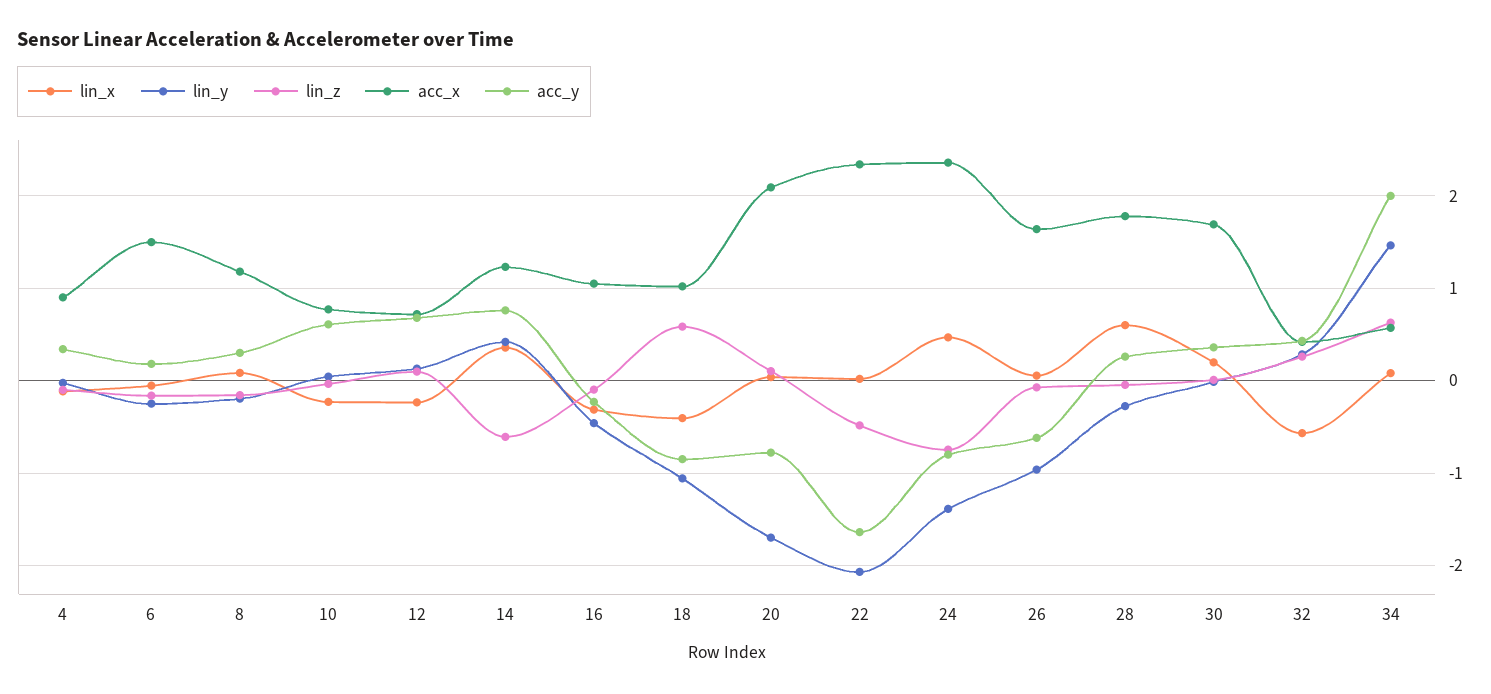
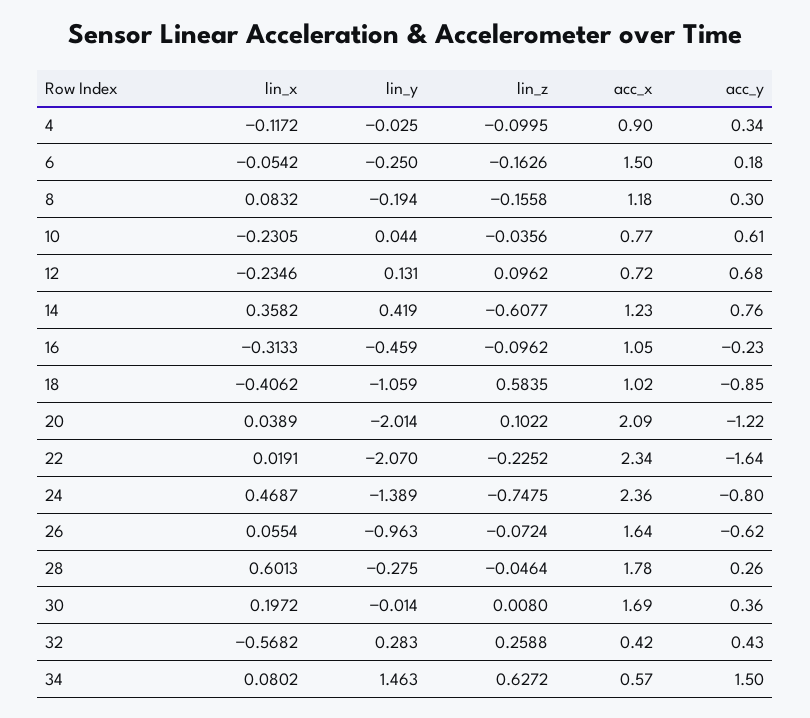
  {
    "lin_x": {
      "4": -0.1172,
      "6": -0.0542,
      "8": 0.0832,
      "10": -0.2305,
      "12": -0.2346,
      "14": 0.3582,
      "16": -0.3133,
      "18": -0.4062,
      "20": 0.0389,
      "22": 0.0191,
      "24": 0.4687,
      "26": 0.0554,
      "28": 0.6013,
      "30": 0.1972,
      "32": -0.5682,
      "34": 0.0802
    },
    "lin_y": {
      "4": -0.025,
      "6": -0.25,
      "8": -0.194,
      "10": 0.044,
      "12": 0.131,
      "14": 0.419,
      "16": -0.459,
      "18": -1.059,
-     "20": -1.7,
+     "20": -2.014,
      "22": -2.07,
      "24": -1.389,
      "26": -0.963,
      "28": -0.275,
      "30": -0.014,
      "32": 0.283,
      "34": 1.463
    },
    "lin_z": {
      "4": -0.0995,
      "6": -0.1626,
      "8": -0.1558,
      "10": -0.0356,
      "12": 0.0962,
      "14": -0.6077,
      "16": -0.0962,
      "18": 0.5835,
      "20": 0.1022,
-     "22": -0.5,
+     "22": -0.2252,
      "24": -0.7475,
      "26": -0.0724,
      "28": -0.0464,
      "30": 0.008,
      "32": 0.2588,
      "34": 0.6272
    },
    "acc_x": {
      "4": 0.9,
      "6": 1.5,
      "8": 1.18,
      "10": 0.77,
      "12": 0.72,
      "14": 1.23,
      "16": 1.05,
      "18": 1.02,
      "20": 2.09,
      "22": 2.34,
      "24": 2.36,
      "26": 1.64,
      "28": 1.78,
      "30": 1.69,
      "32": 0.42,
      "34": 0.57
    },
    "acc_y": {
      "4": 0.34,
      "6": 0.18,
      "8": 0.3,
      "10": 0.61,
      "12": 0.68,
      "14": 0.76,
      "16": -0.23,
      "18": -0.85,
-     "20": -0.8,
+     "20": -1.22,
      "22": -1.64,
      "24": -0.8,
      "26": -0.62,
      "28": 0.26,
      "30": 0.36,
      "32": 0.43,
-     "34": 2
+     "34": 1.5
    }
  }

